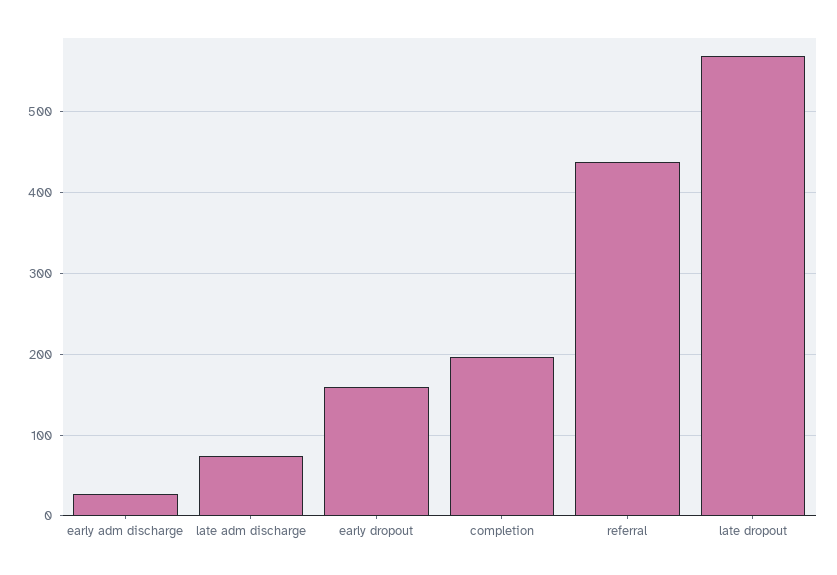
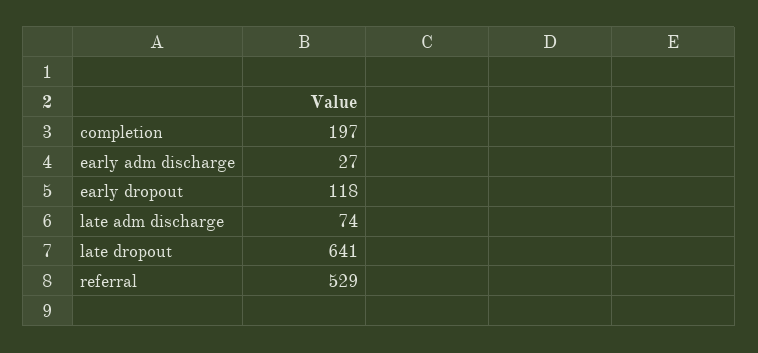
  {
    "early adm discharge": 27,
    "late adm discharge": 74,
-   "early dropout": 160,
+   "early dropout": 118,
    "completion": 197,
-   "referral": 440,
+   "referral": 529,
-   "late dropout": 570
+   "late dropout": 641
  }

